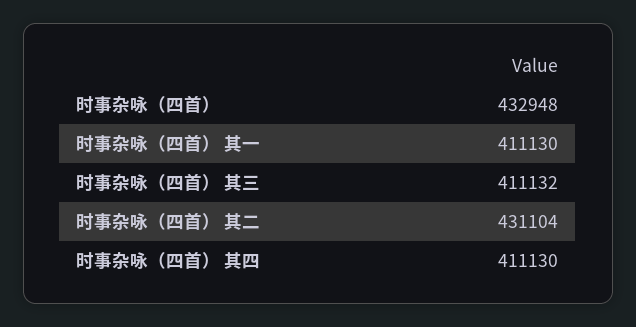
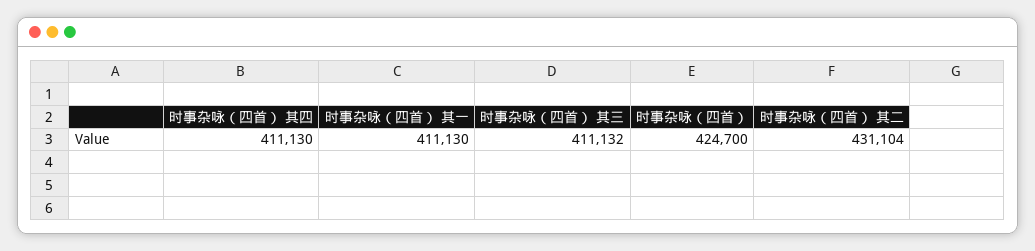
  {
-   "时事杂咏（四首）": 432948,
+   "时事杂咏（四首）": 424700,
    "时事杂咏（四首） 其一": 411130,
    "时事杂咏（四首） 其三": 411132,
    "时事杂咏（四首） 其二": 431104,
    "时事杂咏（四首） 其四": 411130
  }

